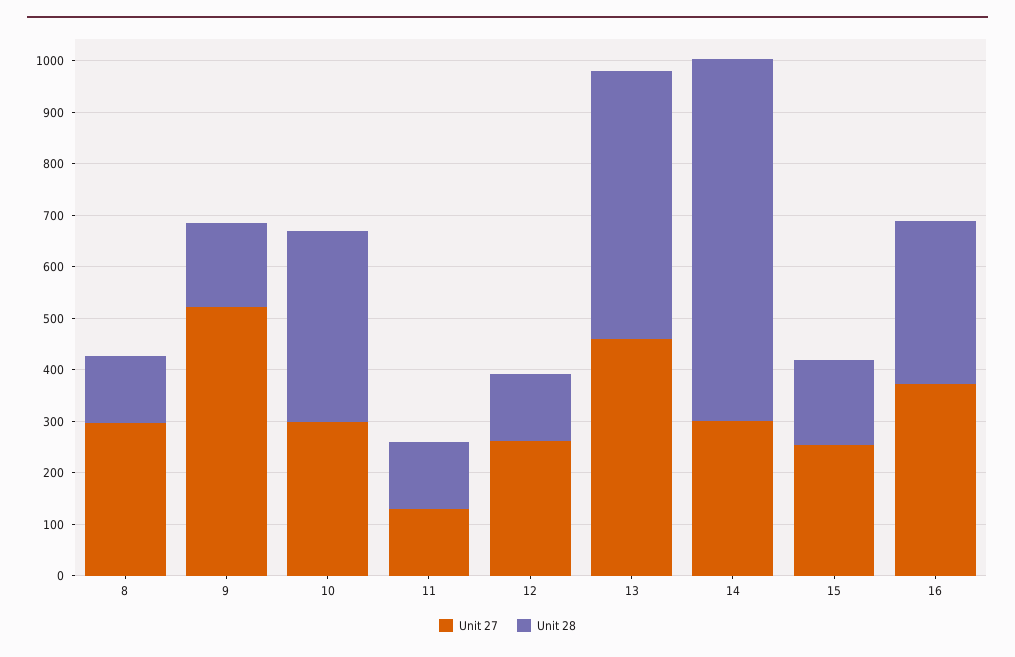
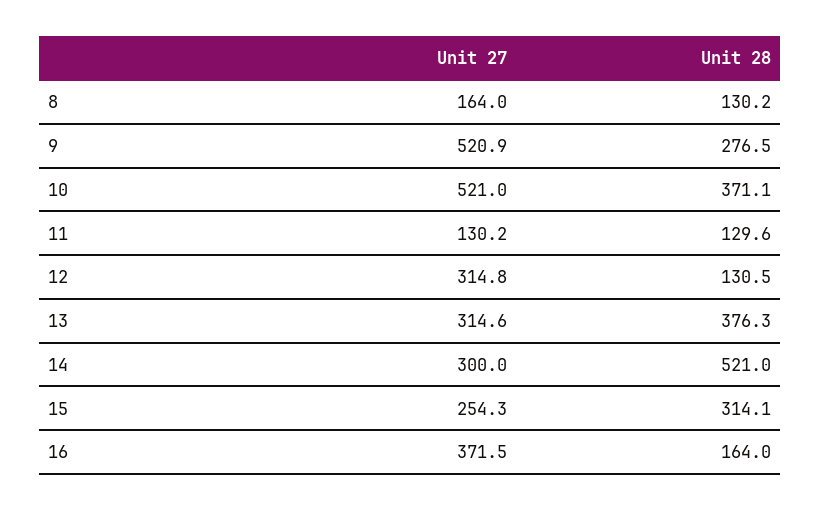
  {
    "Unit 27": {
-     "8": 300,
+     "8": 164,
      "9": 520.9,
-     "10": 300,
+     "10": 521,
      "11": 130.2,
-     "12": 260,
+     "12": 314.8,
-     "13": 460,
+     "13": 314.6,
      "14": 300,
      "15": 254.3,
      "16": 371.5
    },
    "Unit 28": {
      "8": 130.2,
-     "9": 160,
+     "9": 276.5,
      "10": 371.1,
      "11": 129.6,
      "12": 130.5,
-     "13": 520,
+     "13": 376.3,
-     "14": 700,
+     "14": 521,
-     "15": 160,
+     "15": 314.1,
-     "16": 320
+     "16": 164
    }
  }

